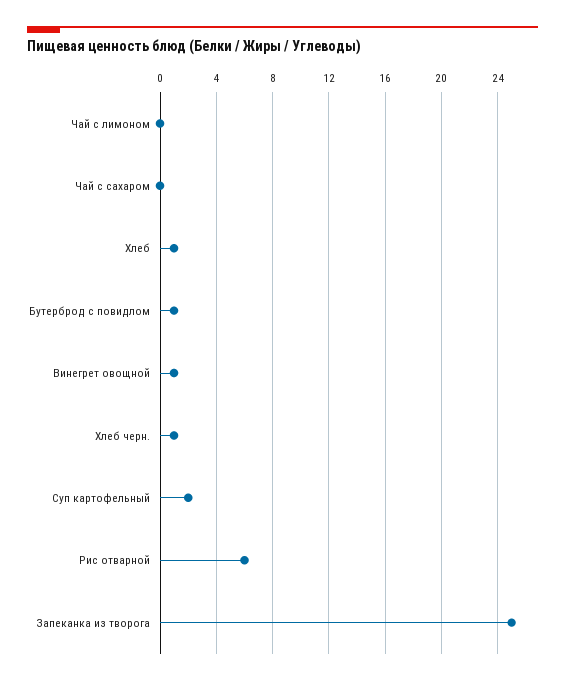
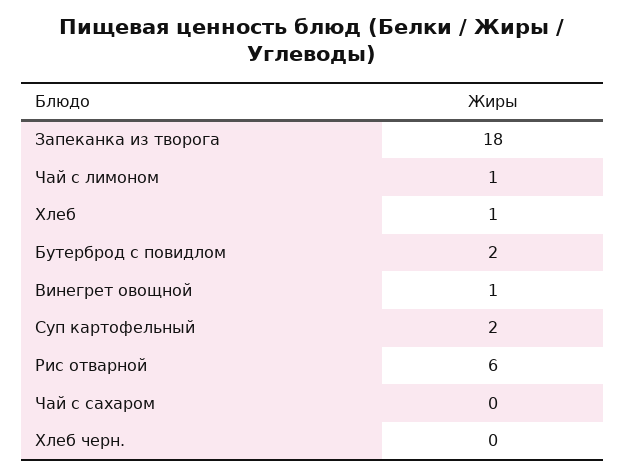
  {
-   "Чай с лимоном": 0,
+   "Чай с лимоном": 1,
    "Чай с сахаром": 0,
    "Хлеб": 1,
-   "Бутерброд с повидлом": 1,
+   "Бутерброд с повидлом": 2,
    "Винегрет овощной": 1,
-   "Хлеб черн.": 1,
+   "Хлеб черн.": 0,
    "Суп картофельный": 2,
    "Рис отварной": 6,
-   "Запеканка из творога": 25
+   "Запеканка из творога": 18
  }

